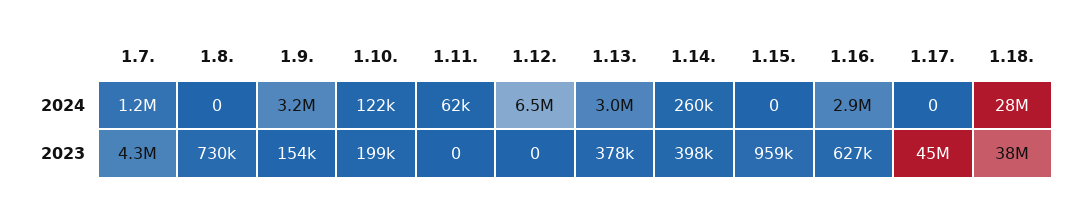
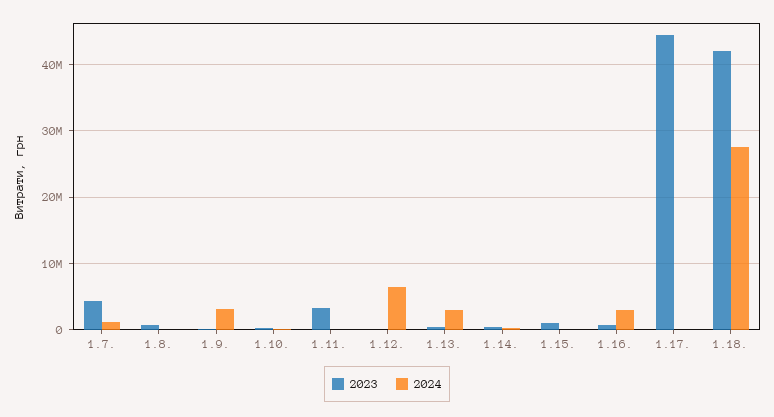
  {
    "2024": {
      "1.7.": 1200000,
      "1.8.": 0,
      "1.9.": 3200000,
      "1.10.": 122000,
      "1.11.": 62000,
      "1.12.": 6500000,
      "1.13.": 3000000,
      "1.14.": 260000,
      "1.15.": 0,
      "1.16.": 2900000,
      "1.17.": 0,
      "1.18.": 28000000
    },
    "2023": {
      "1.7.": 4300000,
      "1.8.": 730000,
      "1.9.": 154000,
      "1.10.": 199000,
-     "1.11.": 0,
+     "1.11.": 3000000,
      "1.12.": 0,
      "1.13.": 378000,
      "1.14.": 398000,
      "1.15.": 959000,
      "1.16.": 627000,
      "1.17.": 45000000,
-     "1.18.": 38000000
+     "1.18.": 42000000
    }
  }

